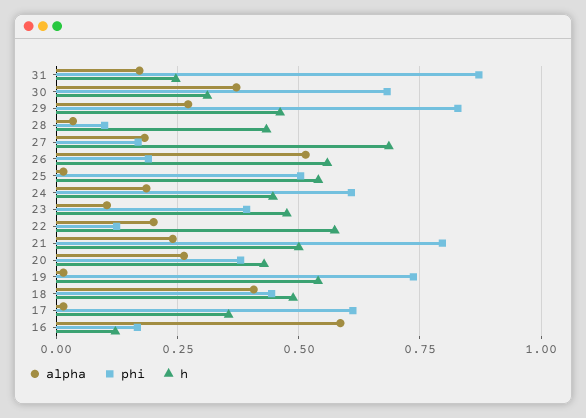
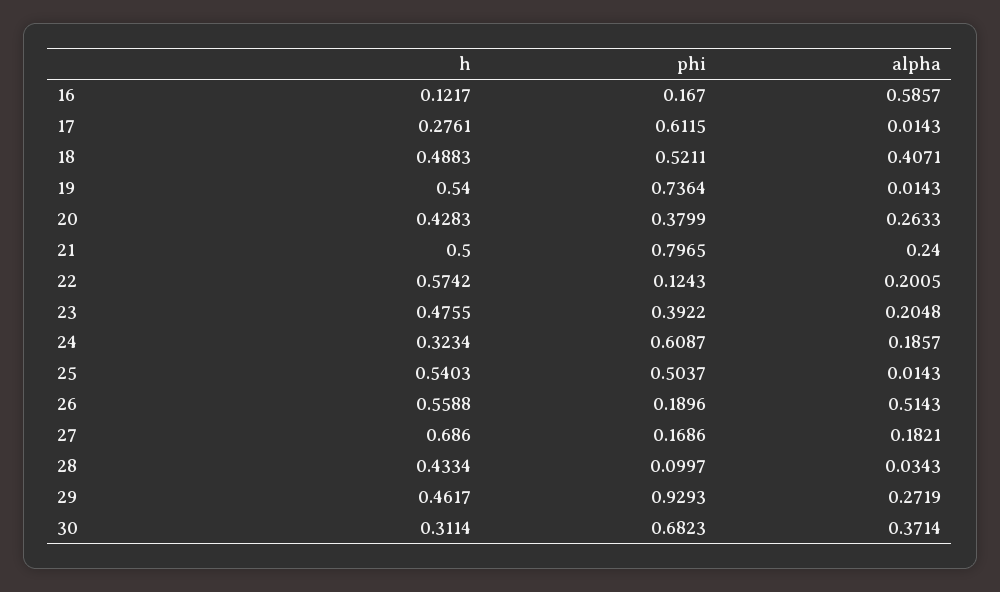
  {
    "alpha": {
-     "31": 0.175,
      "30": 0.3714,
      "29": 0.2719,
      "28": 0.0343,
      "27": 0.1821,
      "26": 0.5143,
      "25": 0.0143,
      "24": 0.1857,
-     "23": 0.1,
+     "23": 0.2048,
      "22": 0.2005,
      "21": 0.24,
      "20": 0.2633,
      "19": 0.0143,
      "18": 0.4071,
      "17": 0.0143,
      "16": 0.5857
    },
    "phi": {
-     "31": 0.875,
      "30": 0.6823,
-     "29": 0.825,
+     "29": 0.9293,
      "28": 0.0997,
      "27": 0.1686,
      "26": 0.1896,
      "25": 0.5037,
      "24": 0.6087,
      "23": 0.3922,
      "22": 0.1243,
      "21": 0.7965,
      "20": 0.3799,
      "19": 0.7364,
-     "18": 0.45,
+     "18": 0.5211,
      "17": 0.6115,
      "16": 0.167
    },
    "h": {
-     "31": 0.25,
      "30": 0.3114,
      "29": 0.4617,
      "28": 0.4334,
      "27": 0.686,
      "26": 0.5588,
      "25": 0.5403,
-     "24": 0.45,
+     "24": 0.3234,
      "23": 0.4755,
      "22": 0.5742,
      "21": 0.5,
      "20": 0.4283,
      "19": 0.54,
      "18": 0.4883,
-     "17": 0.35,
+     "17": 0.2761,
      "16": 0.1217
    }
  }

